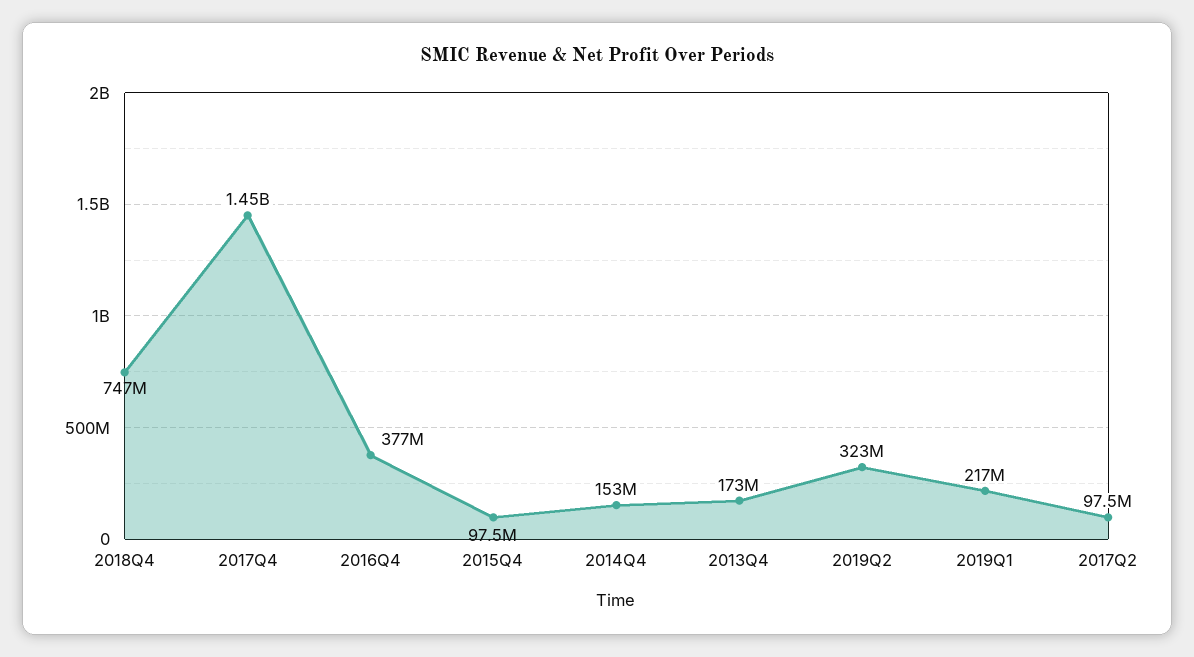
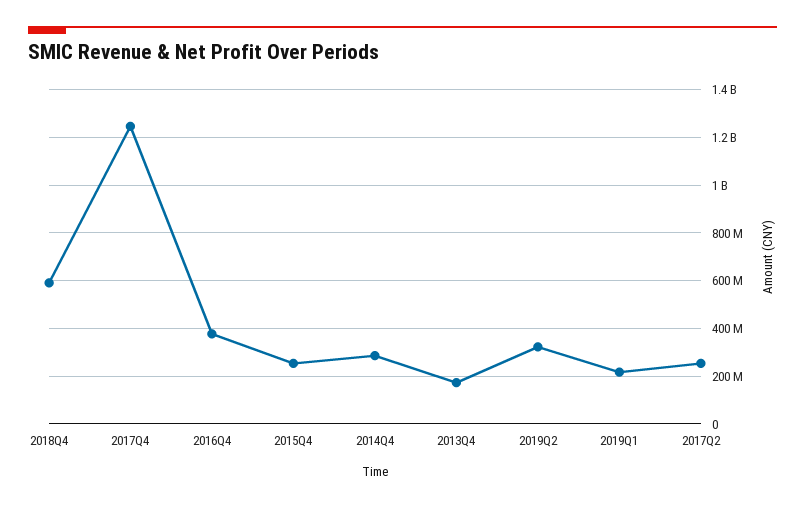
  {
-   "2018Q4": 747000000,
+   "2018Q4": 600000000,
-   "2017Q4": 1450000000,
+   "2017Q4": 1250000000,
    "2016Q4": 377000000,
-   "2015Q4": 97500000,
+   "2015Q4": 250000000,
-   "2014Q4": 153000000,
+   "2014Q4": 300000000,
    "2013Q4": 173000000,
    "2019Q2": 323000000,
    "2019Q1": 217000000,
-   "2017Q2": 97500000
+   "2017Q2": 250000000
  }

